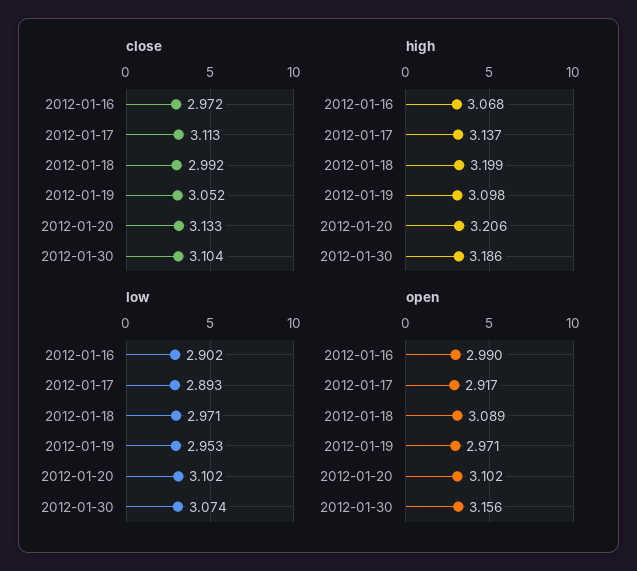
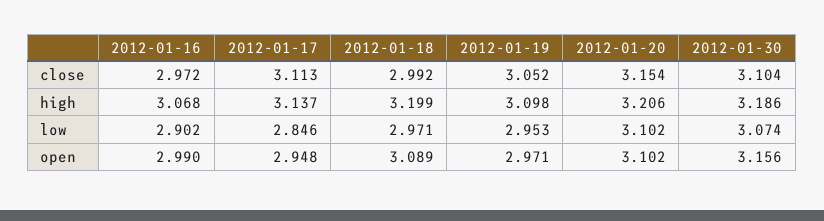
  {
    "close": {
      "2012-01-16": 2.972,
      "2012-01-17": 3.113,
      "2012-01-18": 2.992,
      "2012-01-19": 3.052,
-     "2012-01-20": 3.133,
+     "2012-01-20": 3.154,
      "2012-01-30": 3.104
    },
    "high": {
      "2012-01-16": 3.068,
      "2012-01-17": 3.137,
      "2012-01-18": 3.199,
      "2012-01-19": 3.098,
      "2012-01-20": 3.206,
      "2012-01-30": 3.186
    },
    "low": {
      "2012-01-16": 2.902,
-     "2012-01-17": 2.893,
+     "2012-01-17": 2.846,
      "2012-01-18": 2.971,
      "2012-01-19": 2.953,
      "2012-01-20": 3.102,
      "2012-01-30": 3.074
    },
    "open": {
      "2012-01-16": 2.99,
-     "2012-01-17": 2.917,
+     "2012-01-17": 2.948,
      "2012-01-18": 3.089,
      "2012-01-19": 2.971,
      "2012-01-20": 3.102,
      "2012-01-30": 3.156
    }
  }

